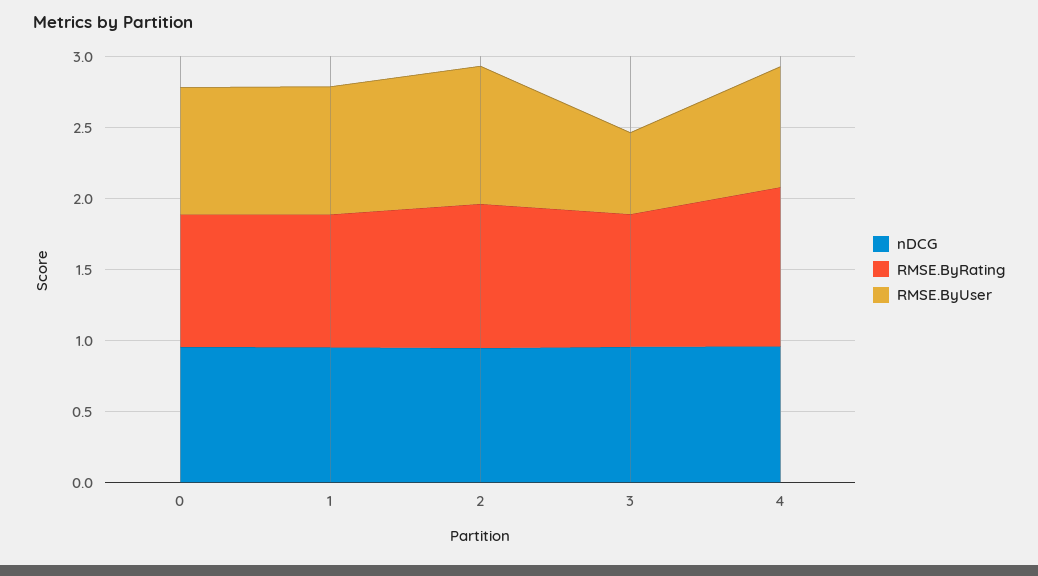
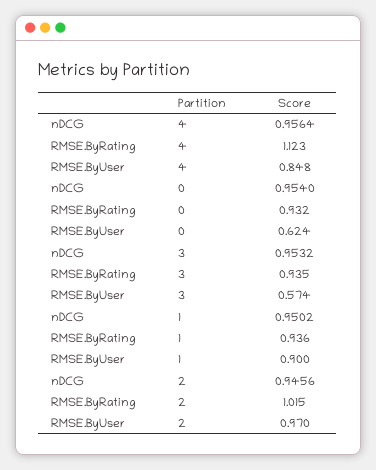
  {
    "nDCG": {
      "0": 0.954,
      "1": 0.9502,
      "2": 0.9456,
      "3": 0.9532,
      "4": 0.9564
    },
    "RMSE.ByRating": {
      "0": 0.932,
      "1": 0.936,
      "2": 1.015,
      "3": 0.935,
      "4": 1.123
    },
    "RMSE.ByUser": {
-     "0": 0.9,
+     "0": 0.624,
      "1": 0.9,
      "2": 0.97,
      "3": 0.574,
      "4": 0.848
    }
  }

